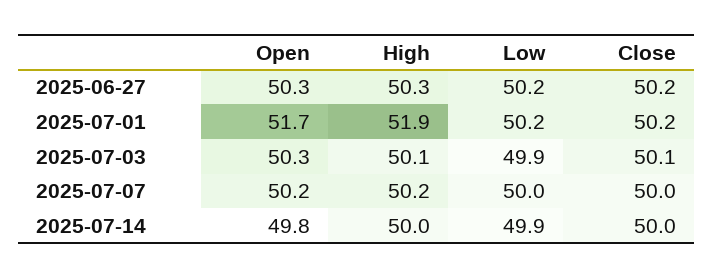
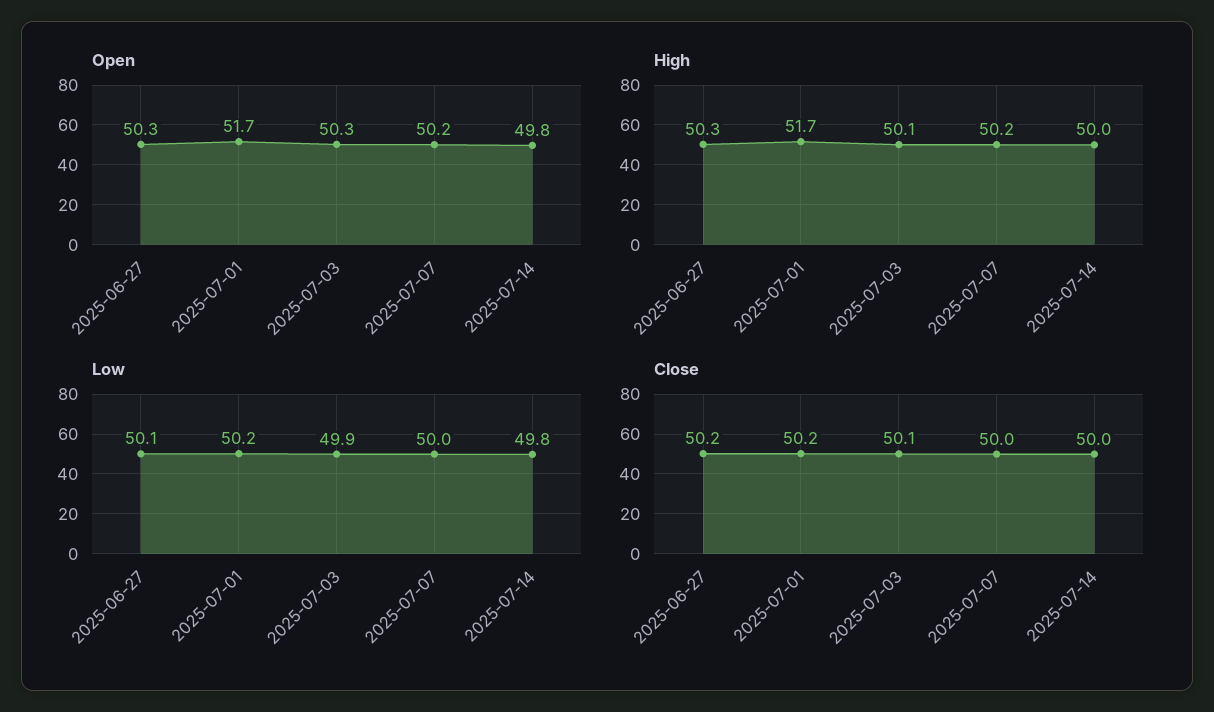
  {
    "Open": {
      "2025-06-27": 50.3,
      "2025-07-01": 51.7,
      "2025-07-03": 50.3,
      "2025-07-07": 50.2,
      "2025-07-14": 49.8
    },
    "High": {
      "2025-06-27": 50.3,
-     "2025-07-01": 51.9,
+     "2025-07-01": 51.7,
      "2025-07-03": 50.1,
      "2025-07-07": 50.2,
      "2025-07-14": 50
    },
    "Low": {
-     "2025-06-27": 50.2,
+     "2025-06-27": 50.1,
      "2025-07-01": 50.2,
      "2025-07-03": 49.9,
      "2025-07-07": 50,
-     "2025-07-14": 49.9
+     "2025-07-14": 49.8
    },
    "Close": {
      "2025-06-27": 50.2,
      "2025-07-01": 50.2,
      "2025-07-03": 50.1,
      "2025-07-07": 50,
      "2025-07-14": 50
    }
  }

